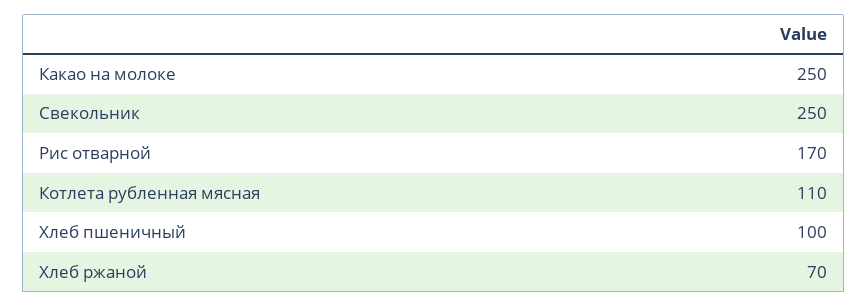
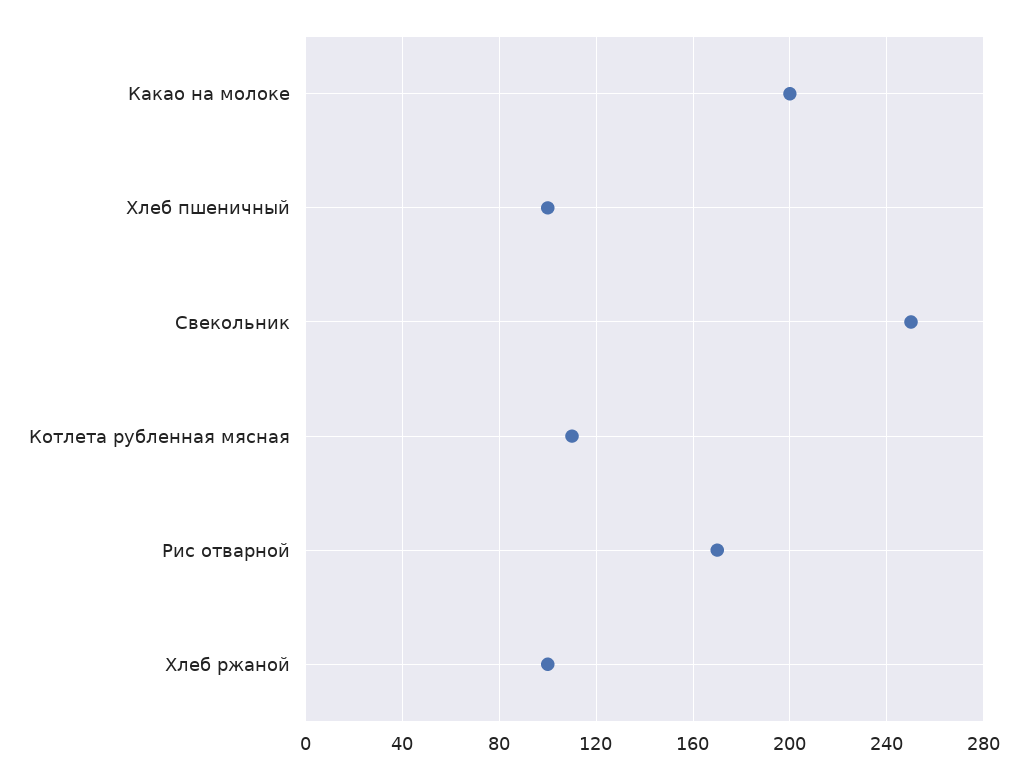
  {
-   "Какао на молоке": 250,
+   "Какао на молоке": 200,
    "Свекольник": 250,
    "Рис отварной": 170,
    "Котлета рубленная мясная": 110,
    "Хлеб пшеничный": 100,
-   "Хлеб ржаной": 70
+   "Хлеб ржаной": 100
  }

